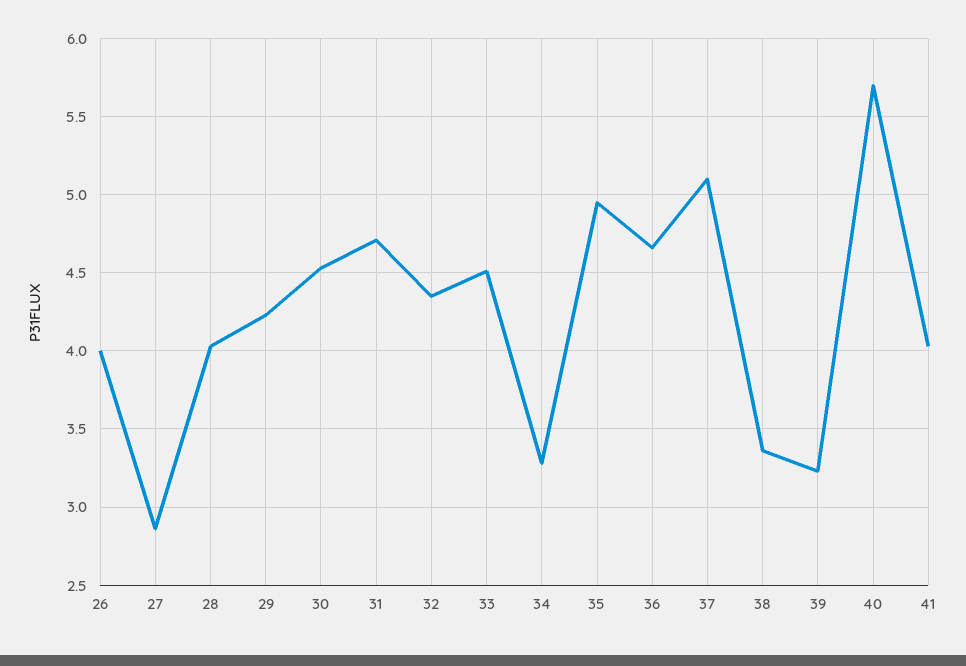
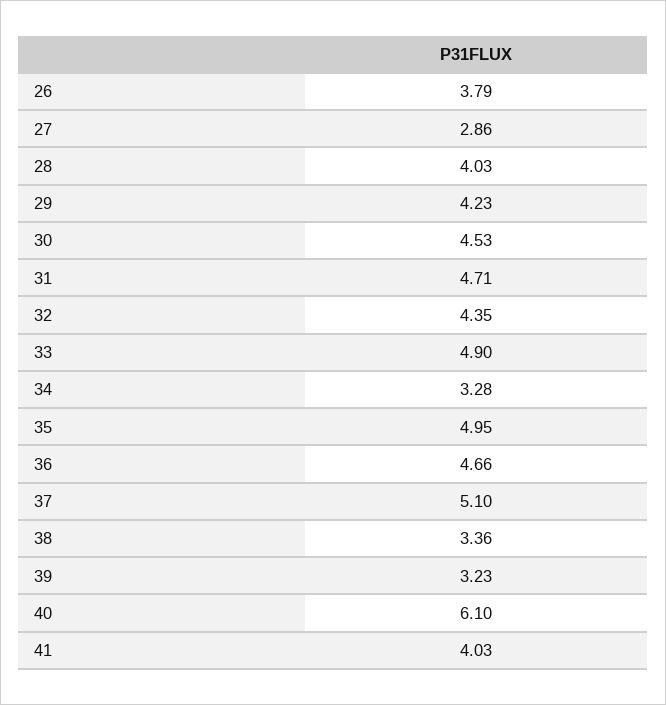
  {
-   "26": 4,
+   "26": 3.79,
    "27": 2.86,
    "28": 4.03,
    "29": 4.23,
    "30": 4.53,
    "31": 4.71,
    "32": 4.35,
-   "33": 4.5,
+   "33": 4.9,
    "34": 3.28,
    "35": 4.95,
    "36": 4.66,
    "37": 5.1,
    "38": 3.36,
    "39": 3.23,
-   "40": 5.7,
+   "40": 6.1,
    "41": 4.03
  }

